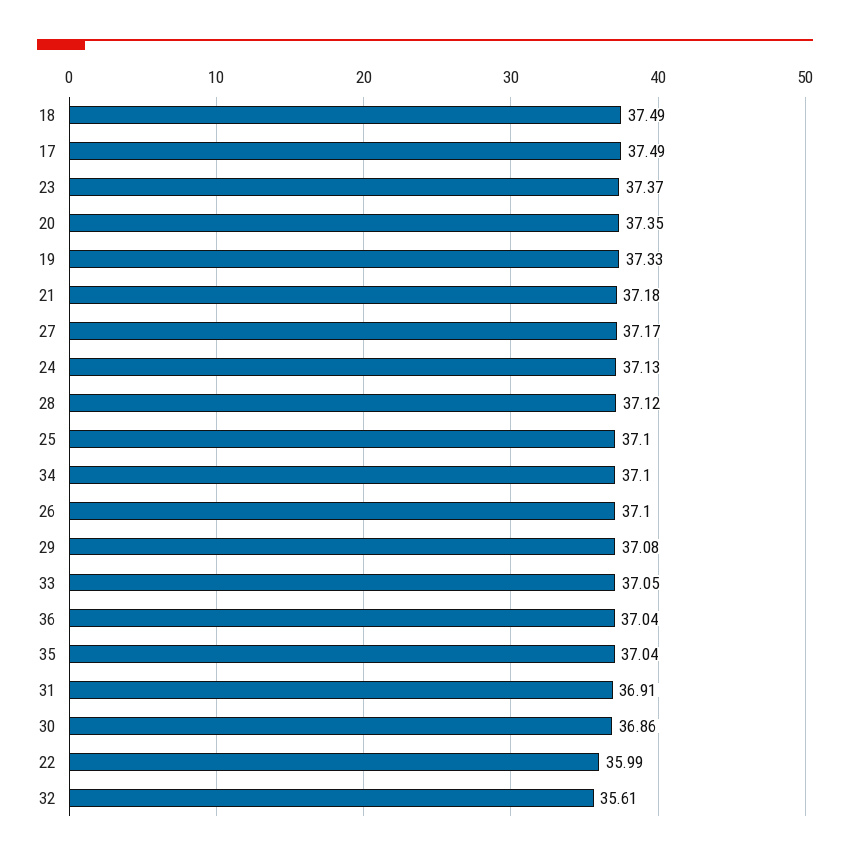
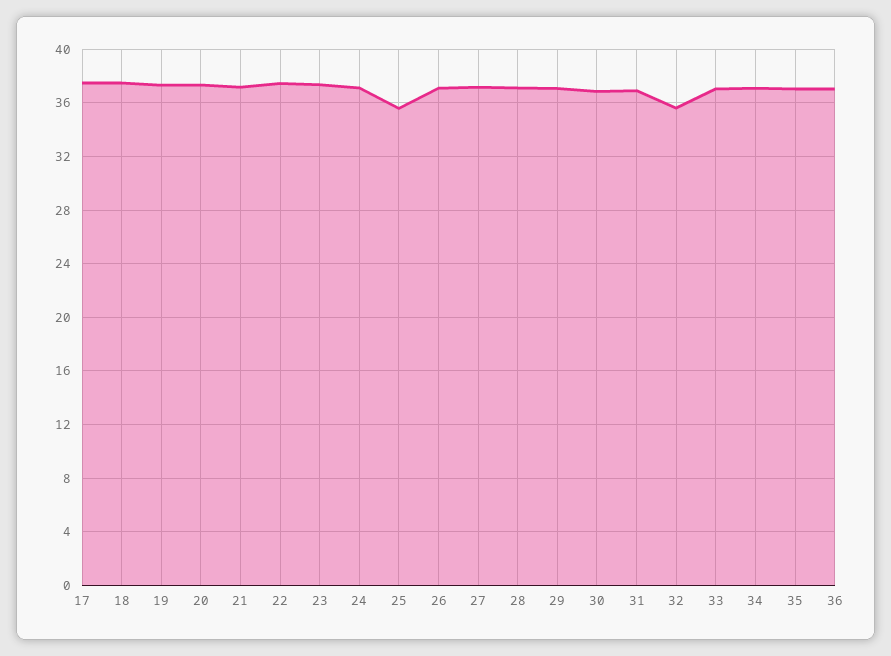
  {
    "18": 37.49,
    "17": 37.49,
    "23": 37.37,
    "20": 37.35,
    "19": 37.33,
    "21": 37.18,
    "27": 37.17,
    "24": 37.13,
    "28": 37.12,
-   "25": 37.1,
+   "25": 35.5,
    "34": 37.1,
    "26": 37.1,
    "29": 37.08,
    "33": 37.05,
    "36": 37.04,
    "35": 37.04,
    "31": 36.91,
    "30": 36.86,
-   "22": 35.99,
+   "22": 37.5,
    "32": 35.61
  }

